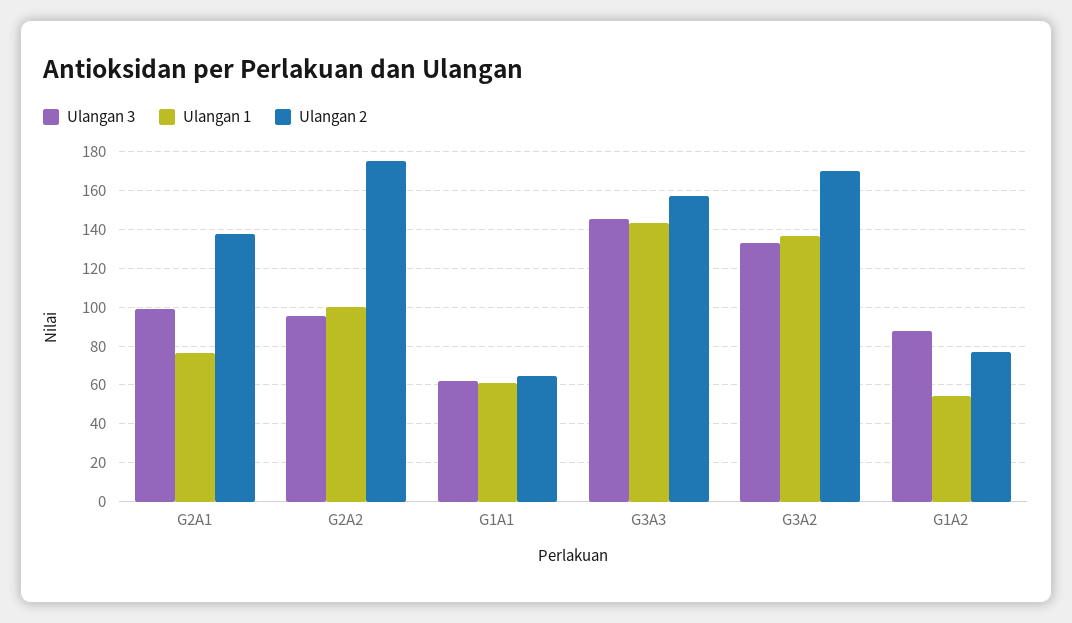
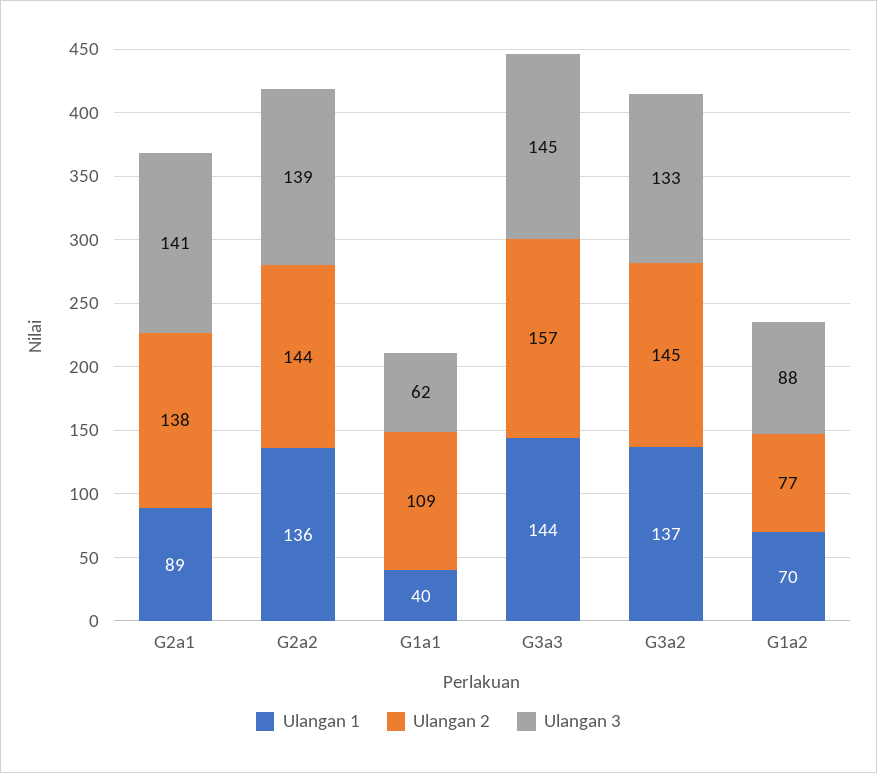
  {
    "Ulangan 3": {
-     "G2A1": 100,
+     "G2A1": 141,
-     "G2A2": 95,
+     "G2A2": 139,
      "G1A1": 62,
      "G3A3": 145,
      "G3A2": 133,
      "G1A2": 88
    },
    "Ulangan 1": {
-     "G2A1": 75,
+     "G2A1": 89,
-     "G2A2": 100,
+     "G2A2": 136,
-     "G1A1": 60,
+     "G1A1": 40,
      "G3A3": 144,
      "G3A2": 137,
-     "G1A2": 55
+     "G1A2": 70
    },
    "Ulangan 2": {
      "G2A1": 138,
-     "G2A2": 175,
+     "G2A2": 144,
-     "G1A1": 65,
+     "G1A1": 109,
      "G3A3": 157,
-     "G3A2": 170,
+     "G3A2": 145,
      "G1A2": 77
    }
  }

